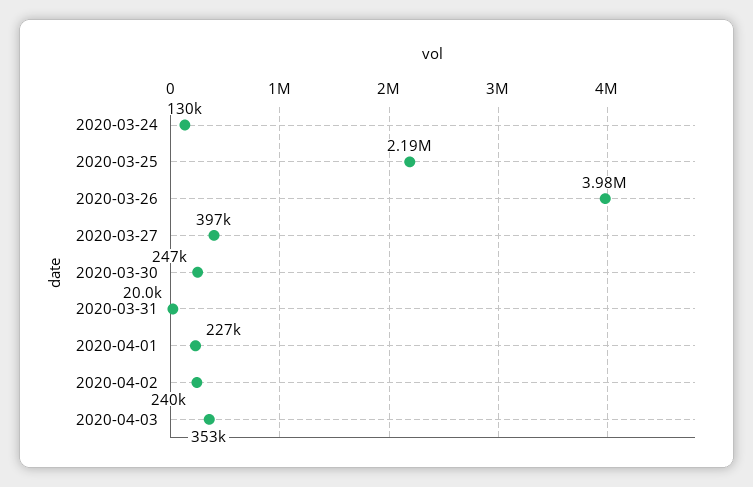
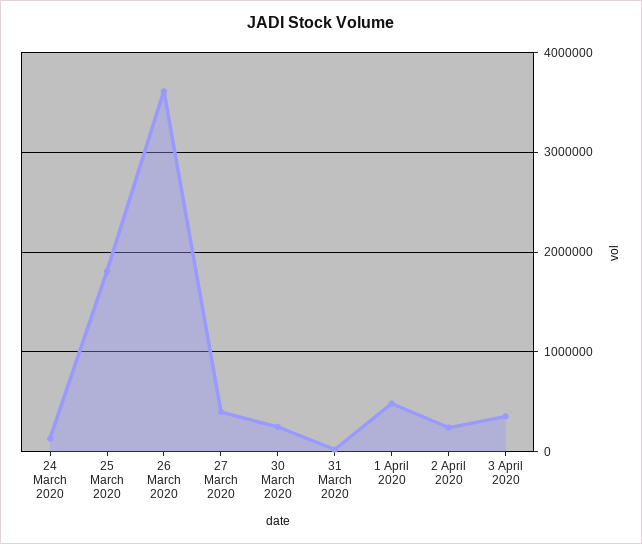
  {
    "2020-03-24": 130000,
-   "2020-03-25": 2190000,
+   "2020-03-25": 1800000,
-   "2020-03-26": 3980000,
+   "2020-03-26": 3600000,
    "2020-03-27": 397000,
    "2020-03-30": 247000,
    "2020-03-31": 20000,
-   "2020-04-01": 227000,
+   "2020-04-01": 500000,
    "2020-04-02": 240000,
    "2020-04-03": 353000
  }

